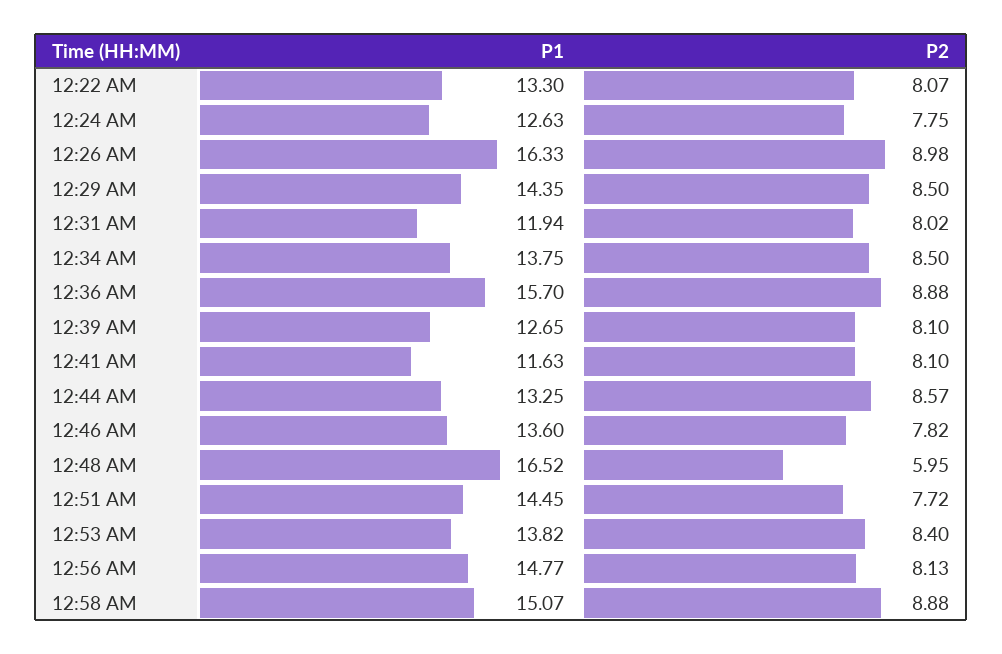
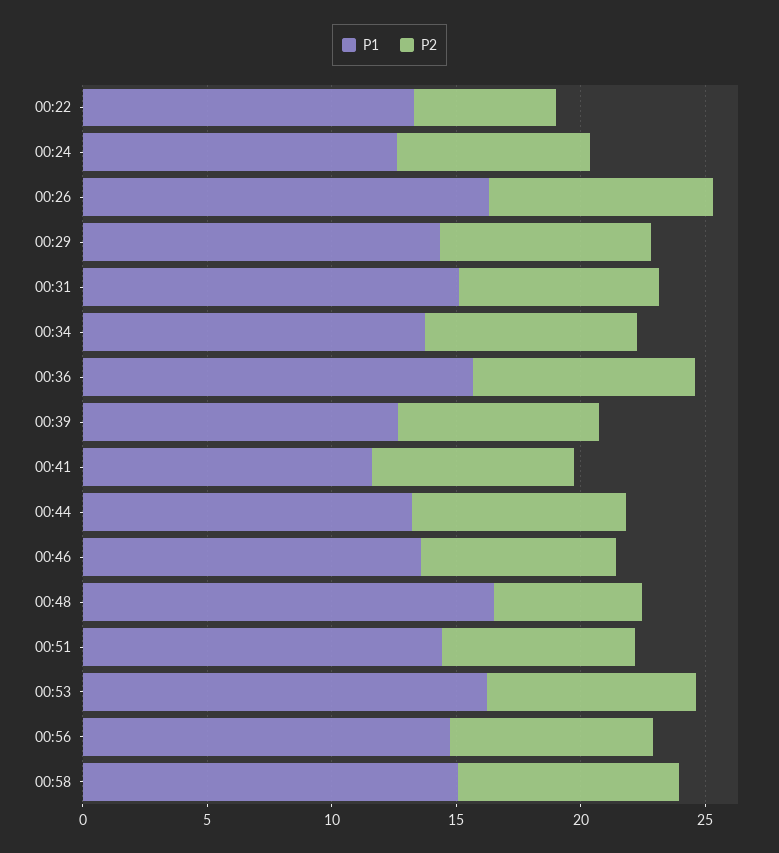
  {
    "P1": {
      "12:22 AM": 13.3,
      "12:24 AM": 12.63,
      "12:26 AM": 16.33,
      "12:29 AM": 14.35,
-     "12:31 AM": 11.94,
+     "12:31 AM": 15,
      "12:34 AM": 13.75,
      "12:36 AM": 15.7,
      "12:39 AM": 12.65,
      "12:41 AM": 11.63,
      "12:44 AM": 13.25,
      "12:46 AM": 13.6,
      "12:48 AM": 16.52,
      "12:51 AM": 14.45,
-     "12:53 AM": 13.82,
+     "12:53 AM": 16,
      "12:56 AM": 14.77,
      "12:58 AM": 15.07
    },
    "P2": {
-     "12:22 AM": 8.07,
+     "12:22 AM": 6,
      "12:24 AM": 7.75,
      "12:26 AM": 8.98,
      "12:29 AM": 8.5,
      "12:31 AM": 8.02,
      "12:34 AM": 8.5,
      "12:36 AM": 8.88,
      "12:39 AM": 8.1,
      "12:41 AM": 8.1,
      "12:44 AM": 8.57,
      "12:46 AM": 7.82,
      "12:48 AM": 5.95,
      "12:51 AM": 7.72,
      "12:53 AM": 8.4,
      "12:56 AM": 8.13,
      "12:58 AM": 8.88
    }
  }

